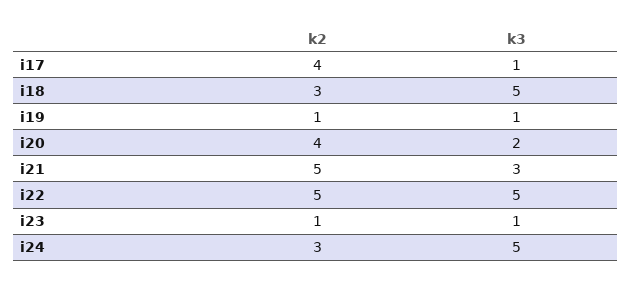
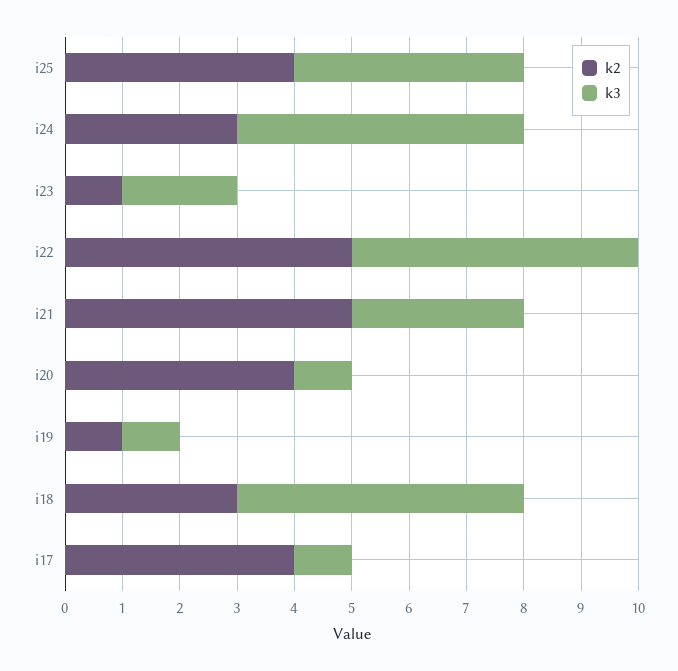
  {
    "k2": {
      "i17": 4,
      "i18": 3,
      "i19": 1,
      "i20": 4,
      "i21": 5,
      "i22": 5,
      "i23": 1,
-     "i24": 3
+     "i24": 3,
+     "i25": 4
    },
    "k3": {
      "i17": 1,
      "i18": 5,
      "i19": 1,
-     "i20": 2,
+     "i20": 1,
      "i21": 3,
      "i22": 5,
-     "i23": 1,
+     "i23": 2,
-     "i24": 5
+     "i24": 5,
+     "i25": 4
    }
  }

